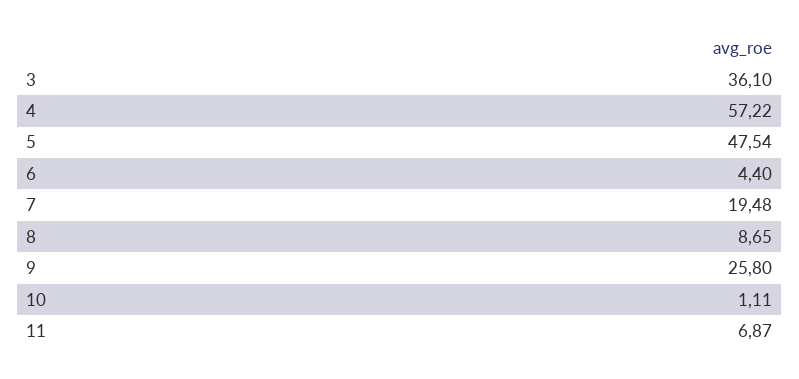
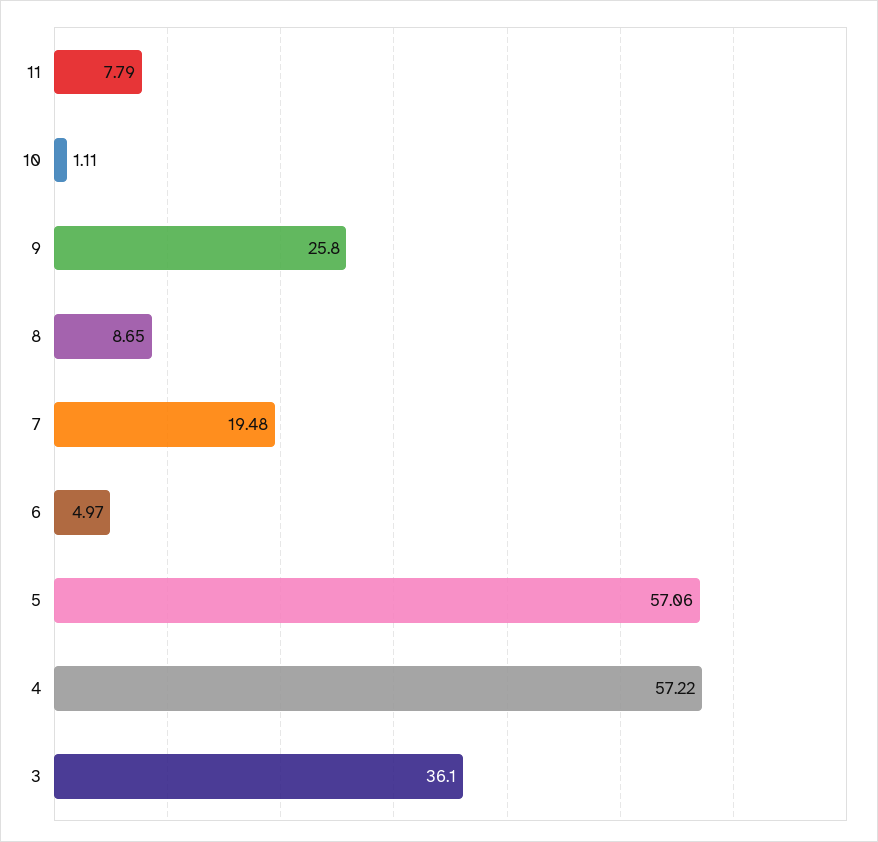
  {
    "3": 36.1,
    "4": 57.22,
-   "5": 47.54,
+   "5": 57.06,
-   "6": 4.4,
+   "6": 4.97,
    "7": 19.48,
    "8": 8.65,
    "9": 25.8,
    "10": 1.11,
-   "11": 6.87
+   "11": 7.79
  }

